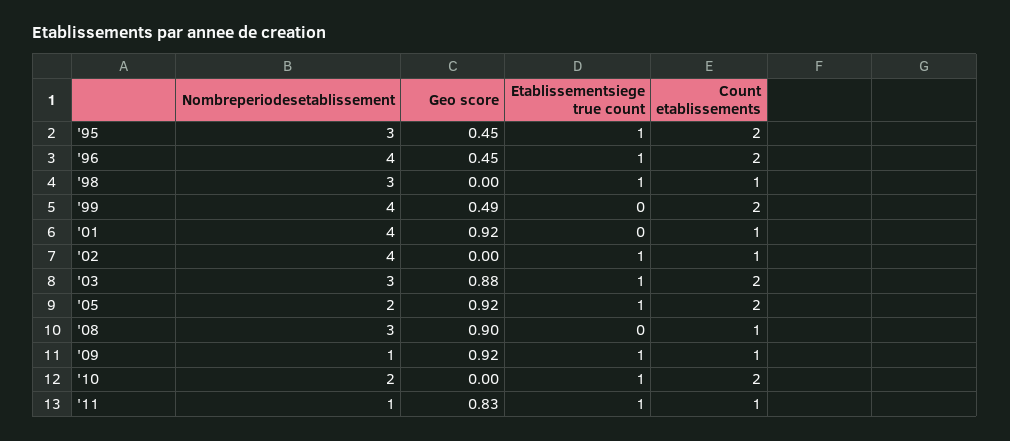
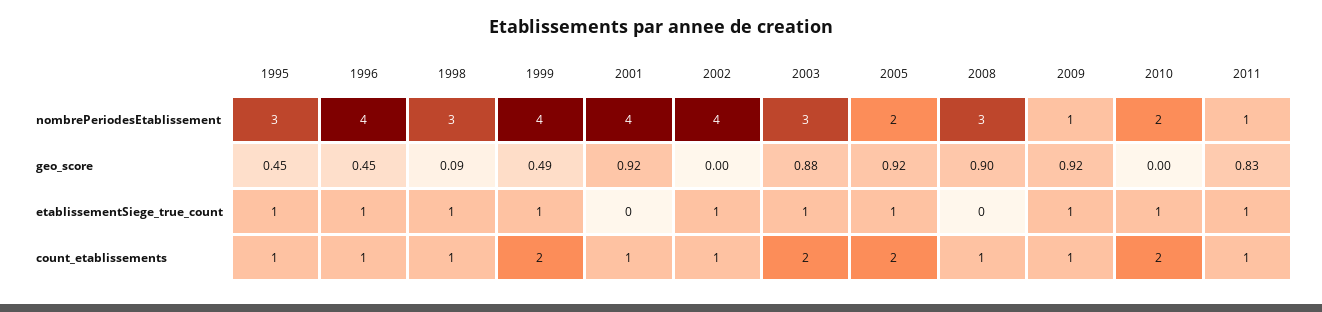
  {
    "Nombreperiodesetablissement": {
      "'95": 3,
      "'96": 4,
      "'98": 3,
      "'99": 4,
      "'01": 4,
      "'02": 4,
      "'03": 3,
      "'05": 2,
      "'08": 3,
      "'09": 1,
      "'10": 2,
      "'11": 1
    },
    "Geo score": {
      "'95": 0.45,
      "'96": 0.45,
-     "'98": 0,
+     "'98": 0.09,
      "'99": 0.49,
      "'01": 0.92,
      "'02": 0,
      "'03": 0.88,
      "'05": 0.92,
      "'08": 0.9,
      "'09": 0.92,
      "'10": 0,
      "'11": 0.83
    },
    "Etablissementsiege true count": {
      "'95": 1,
      "'96": 1,
      "'98": 1,
-     "'99": 0,
+     "'99": 1,
      "'01": 0,
      "'02": 1,
      "'03": 1,
      "'05": 1,
      "'08": 0,
      "'09": 1,
      "'10": 1,
      "'11": 1
    },
    "Count etablissements": {
-     "'95": 2,
+     "'95": 1,
-     "'96": 2,
+     "'96": 1,
      "'98": 1,
      "'99": 2,
      "'01": 1,
      "'02": 1,
      "'03": 2,
      "'05": 2,
      "'08": 1,
      "'09": 1,
      "'10": 2,
      "'11": 1
    }
  }

